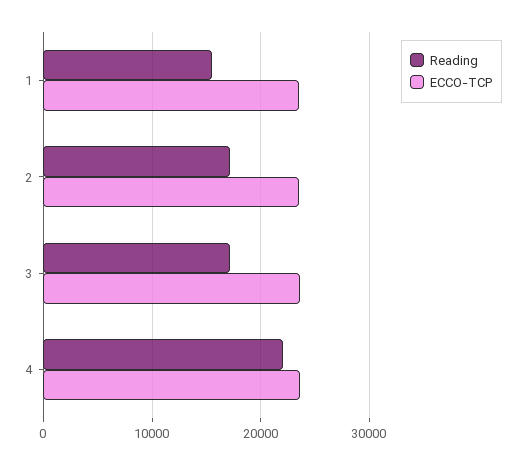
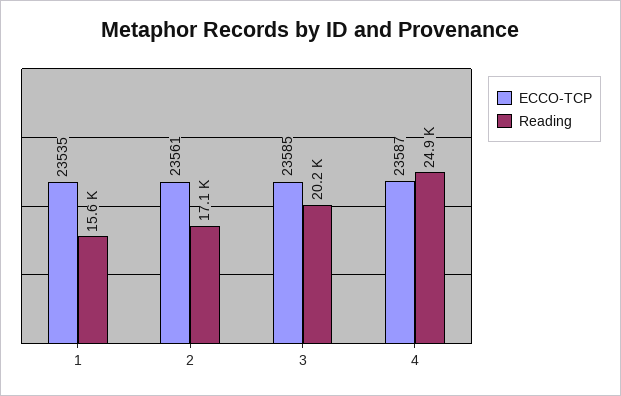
  {
    "Reading": {
      "1": 15600,
      "2": 17100,
-     "3": 17000,
+     "3": 20200,
-     "4": 22000
+     "4": 24900
    },
    "ECCO-TCP": {
      "1": 23535,
      "2": 23561,
      "3": 23585,
      "4": 23587
    }
  }

